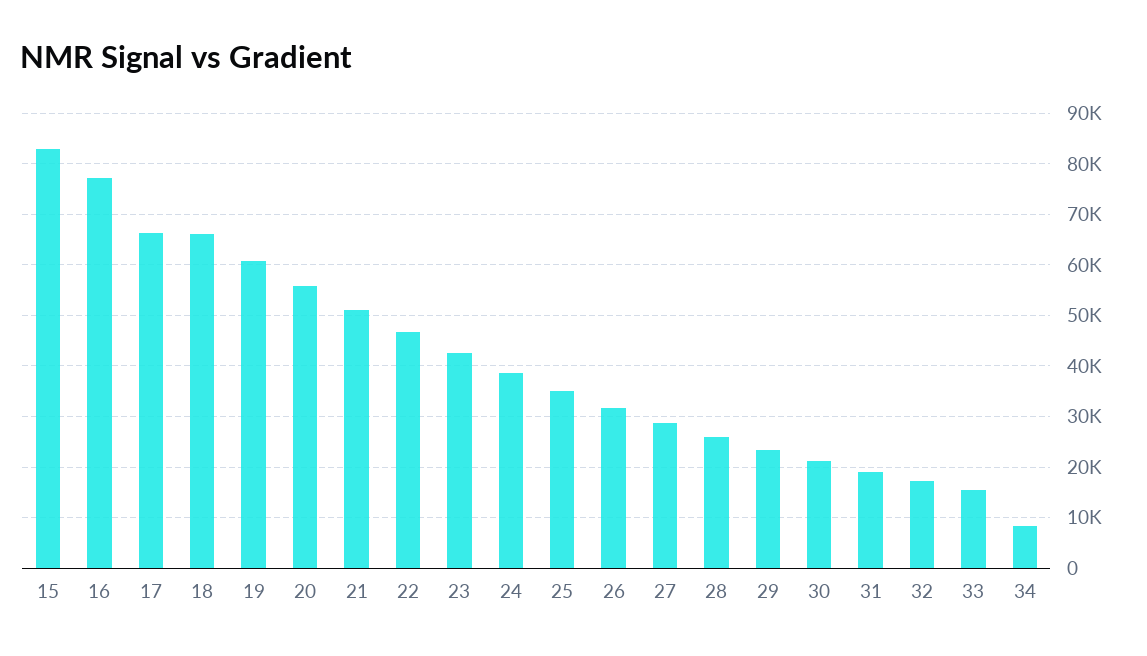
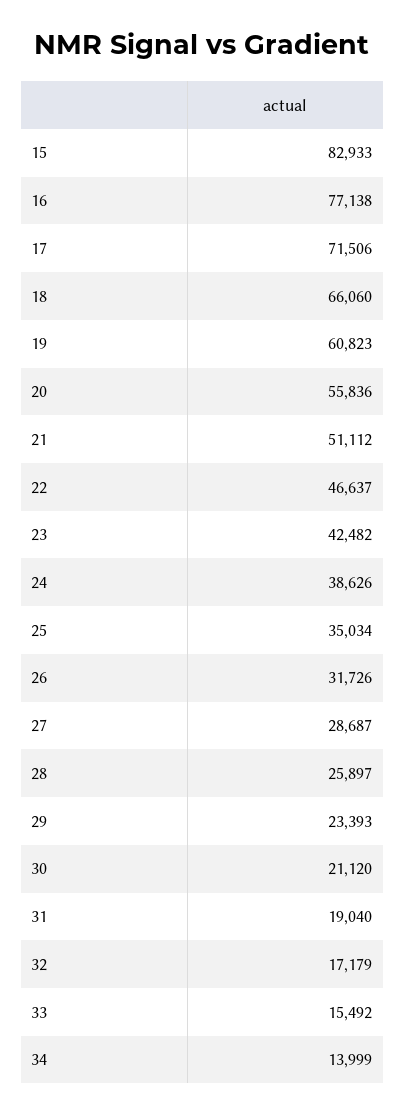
  {
    "15": 82933,
    "16": 77138,
-   "17": 66000,
+   "17": 71506,
    "18": 66060,
    "19": 60823,
    "20": 55836,
    "21": 51112,
    "22": 46637,
    "23": 42482,
    "24": 38626,
    "25": 35034,
    "26": 31726,
    "27": 28687,
    "28": 25897,
    "29": 23393,
    "30": 21120,
    "31": 19040,
    "32": 17179,
    "33": 15492,
-   "34": 8000
+   "34": 13999
  }

